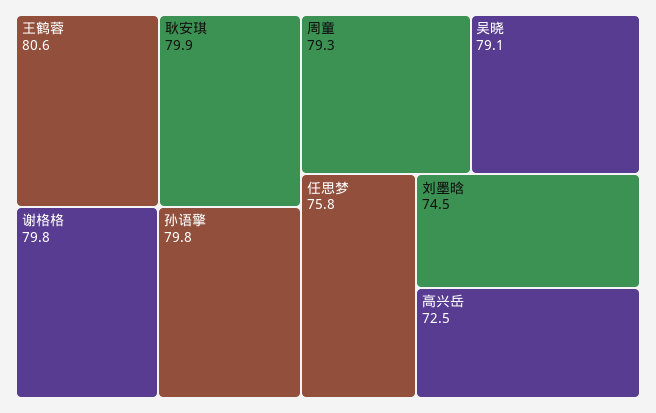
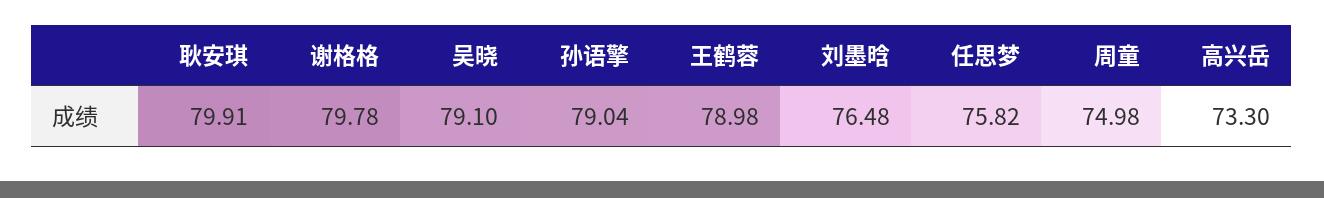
  {
-   "王鹤蓉": 80.6,
+   "王鹤蓉": 78.98,
    "耿安琪": 79.91,
    "谢格格": 79.78,
-   "孙语擎": 79.8,
+   "孙语擎": 79.04,
-   "周童": 79.3,
+   "周童": 74.98,
    "吴晓": 79.1,
    "任思梦": 75.82,
-   "刘墨晗": 74.5,
+   "刘墨晗": 76.48,
-   "高兴岳": 72.5
+   "高兴岳": 73.3
  }

